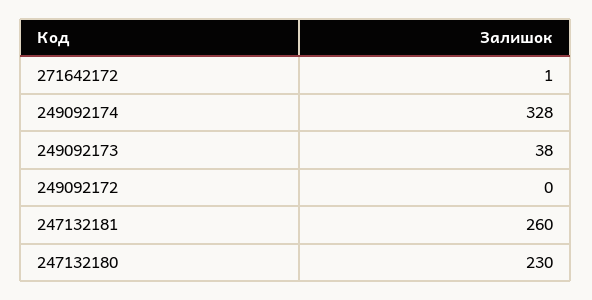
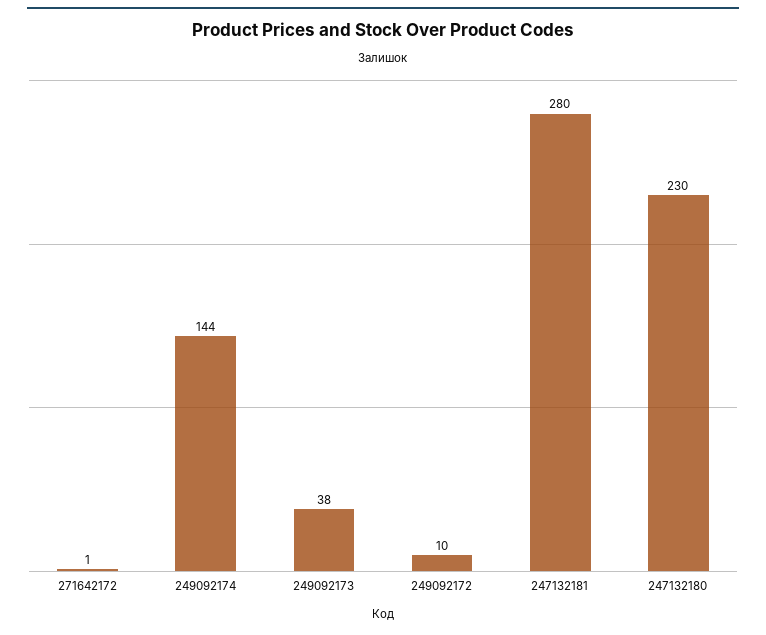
  {
    "271642172": 1,
-   "249092174": 328,
+   "249092174": 144,
    "249092173": 38,
-   "249092172": 0,
+   "249092172": 10,
-   "247132181": 260,
+   "247132181": 280,
    "247132180": 230
  }

